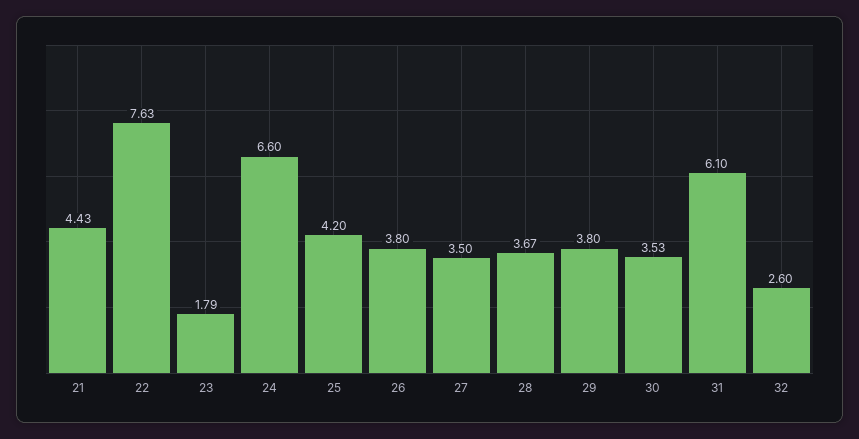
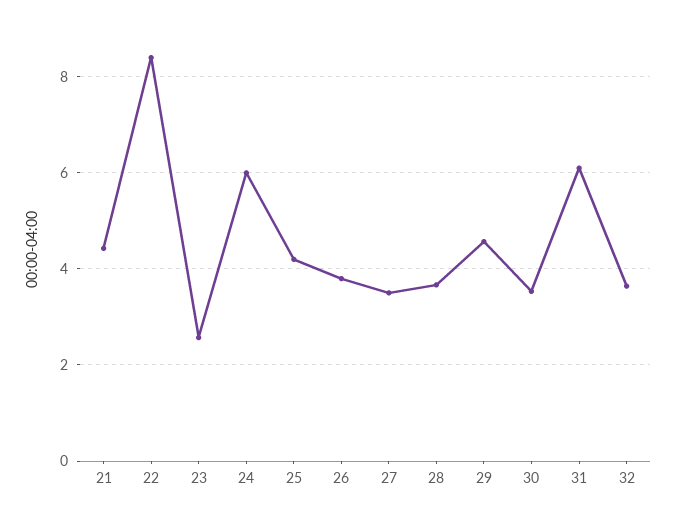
  {
    "21": 4.43,
-   "22": 7.63,
+   "22": 8.4,
-   "23": 1.79,
+   "23": 2.6,
-   "24": 6.6,
+   "24": 6,
    "25": 4.2,
    "26": 3.8,
    "27": 3.5,
    "28": 3.67,
-   "29": 3.8,
+   "29": 4.6,
    "30": 3.53,
    "31": 6.1,
-   "32": 2.6
+   "32": 3.6
  }

